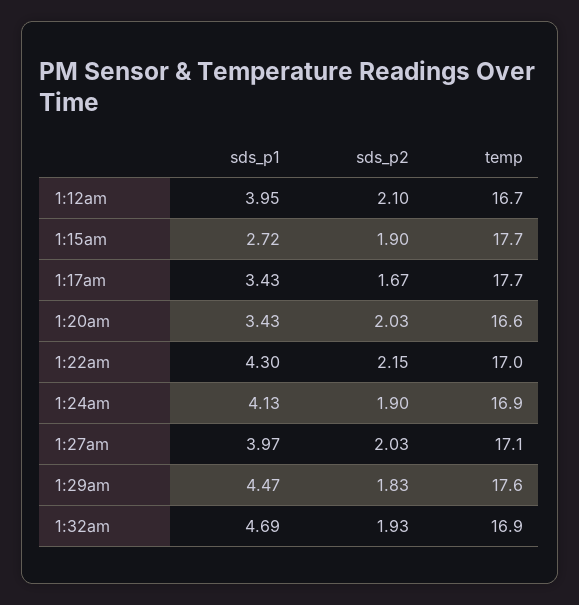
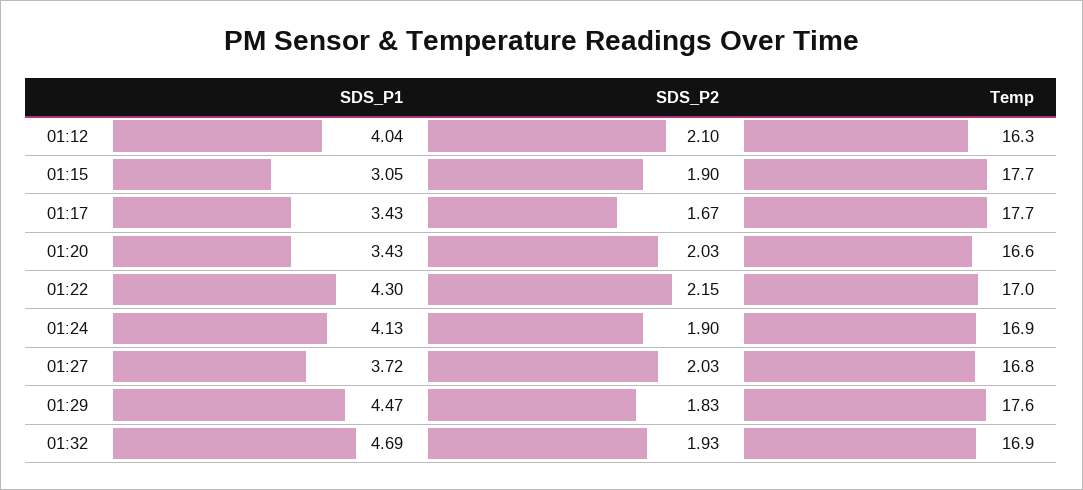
  {
    "sds_p1": {
-     "1:12am": 3.95,
+     "1:12am": 4.04,
-     "1:15am": 2.72,
+     "1:15am": 3.05,
      "1:17am": 3.43,
      "1:20am": 3.43,
      "1:22am": 4.3,
      "1:24am": 4.13,
-     "1:27am": 3.97,
+     "1:27am": 3.72,
      "1:29am": 4.47,
      "1:32am": 4.69
    },
    "sds_p2": {
      "1:12am": 2.1,
      "1:15am": 1.9,
      "1:17am": 1.67,
      "1:20am": 2.03,
      "1:22am": 2.15,
      "1:24am": 1.9,
      "1:27am": 2.03,
      "1:29am": 1.83,
      "1:32am": 1.93
    },
    "temp": {
-     "1:12am": 16.7,
+     "1:12am": 16.3,
      "1:15am": 17.7,
      "1:17am": 17.7,
      "1:20am": 16.6,
      "1:22am": 17,
      "1:24am": 16.9,
-     "1:27am": 17.1,
+     "1:27am": 16.8,
      "1:29am": 17.6,
      "1:32am": 16.9
    }
  }

